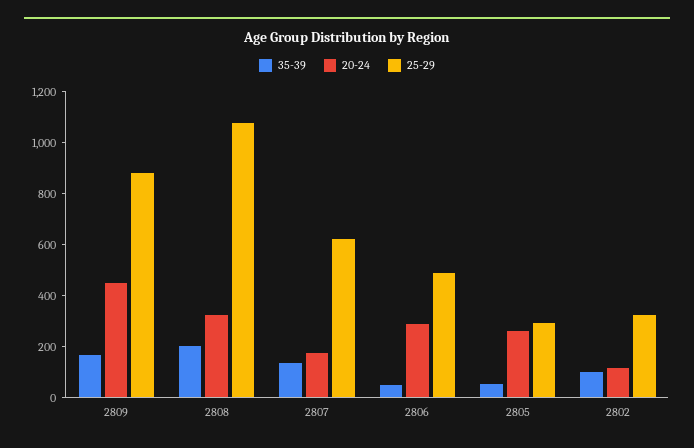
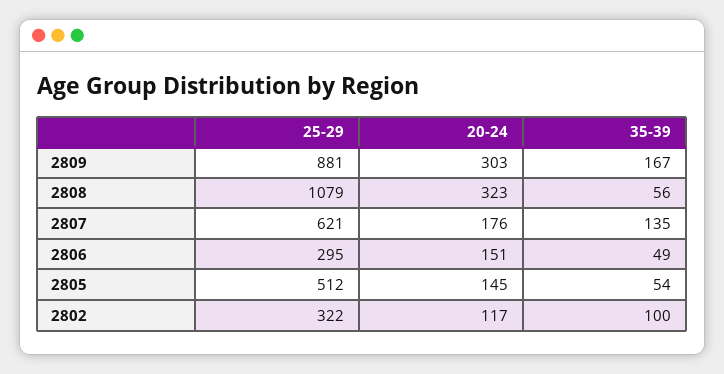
  {
    "35-39": {
      "2809": 167,
-     "2808": 200,
+     "2808": 56,
      "2807": 135,
      "2806": 49,
      "2805": 54,
      "2802": 100
    },
    "20-24": {
-     "2809": 450,
+     "2809": 303,
      "2808": 323,
      "2807": 176,
-     "2806": 300,
+     "2806": 151,
-     "2805": 250,
+     "2805": 145,
      "2802": 117
    },
    "25-29": {
      "2809": 881,
      "2808": 1079,
      "2807": 621,
-     "2806": 500,
+     "2806": 295,
-     "2805": 300,
+     "2805": 512,
      "2802": 322
    }
  }

